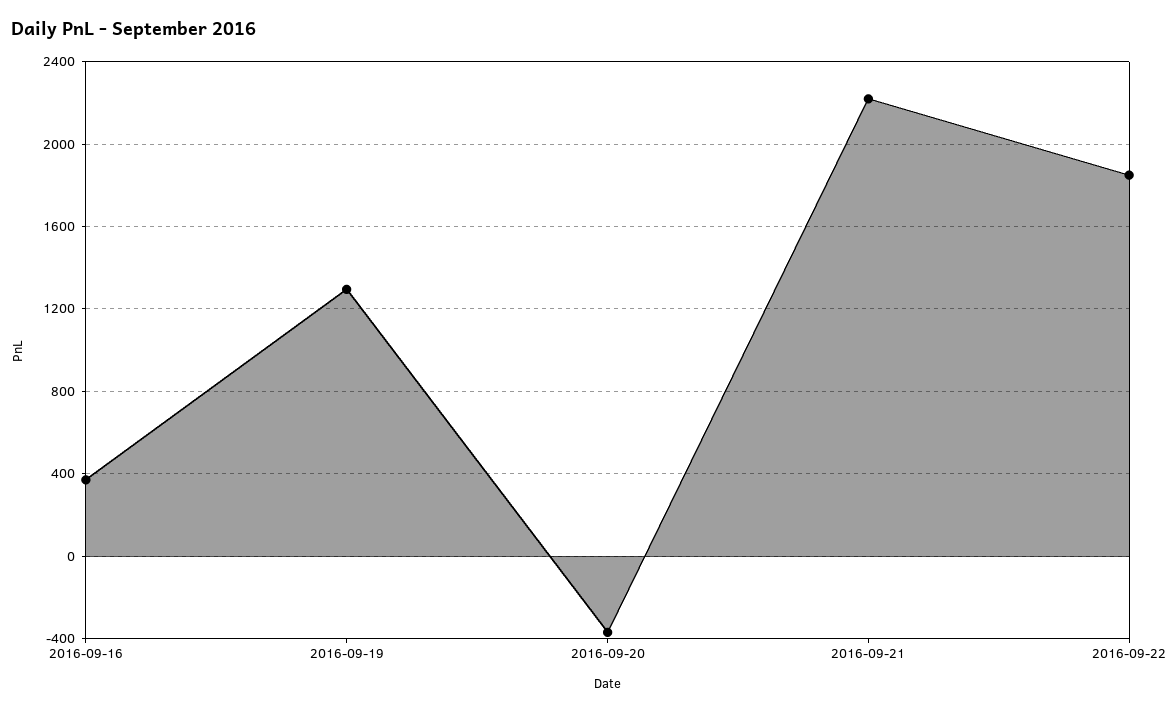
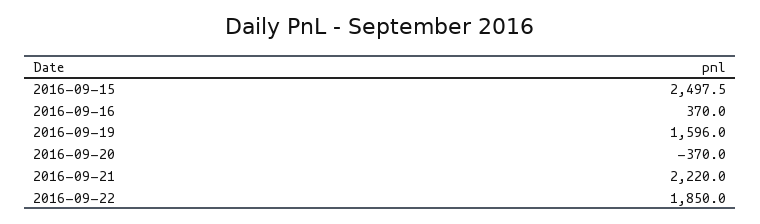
  {
    "2016-09-16": 370,
-   "2016-09-19": 1300,
+   "2016-09-19": 1596,
    "2016-09-20": -370,
    "2016-09-21": 2220,
-   "2016-09-22": 1850
+   "2016-09-22": 1850,
+   "2016-09-15": 2497.5
  }

